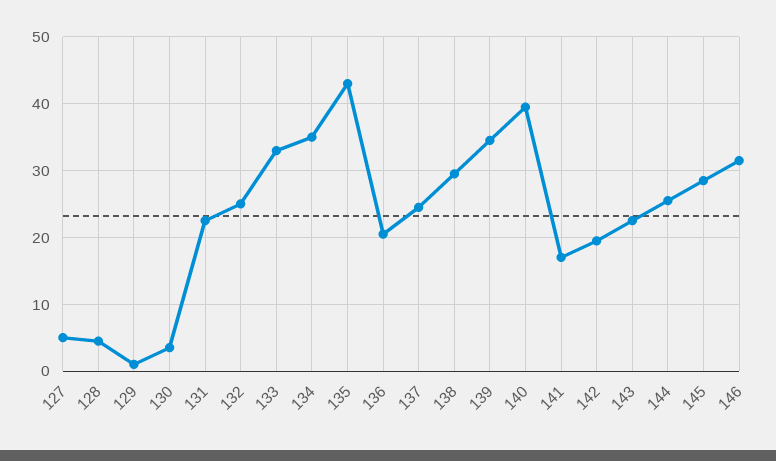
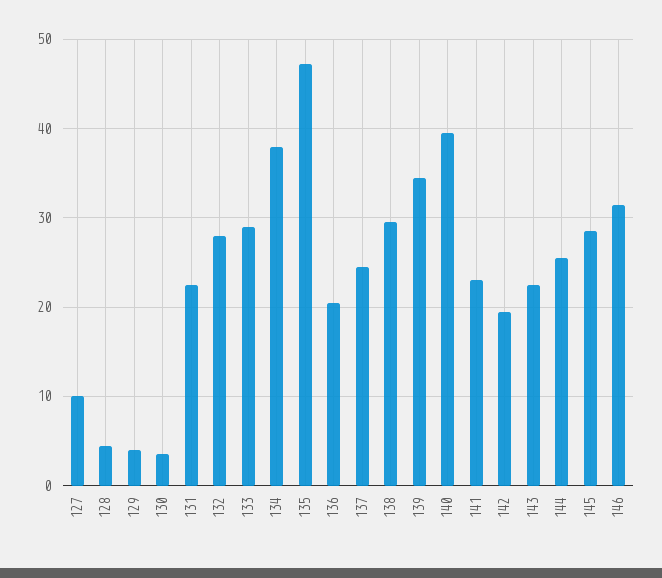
  {
-   "127": 5,
+   "127": 10,
    "128": 5,
-   "129": 1,
+   "129": 4,
    "130": 4,
    "131": 23,
-   "132": 25,
+   "132": 28,
-   "133": 33,
+   "133": 29,
-   "134": 35,
+   "134": 38,
-   "135": 43,
+   "135": 47,
    "136": 21,
    "137": 25,
    "138": 30,
    "139": 35,
    "140": 40,
-   "141": 17,
+   "141": 23,
    "142": 20,
    "143": 23,
    "144": 26,
    "145": 29,
    "146": 32
  }

